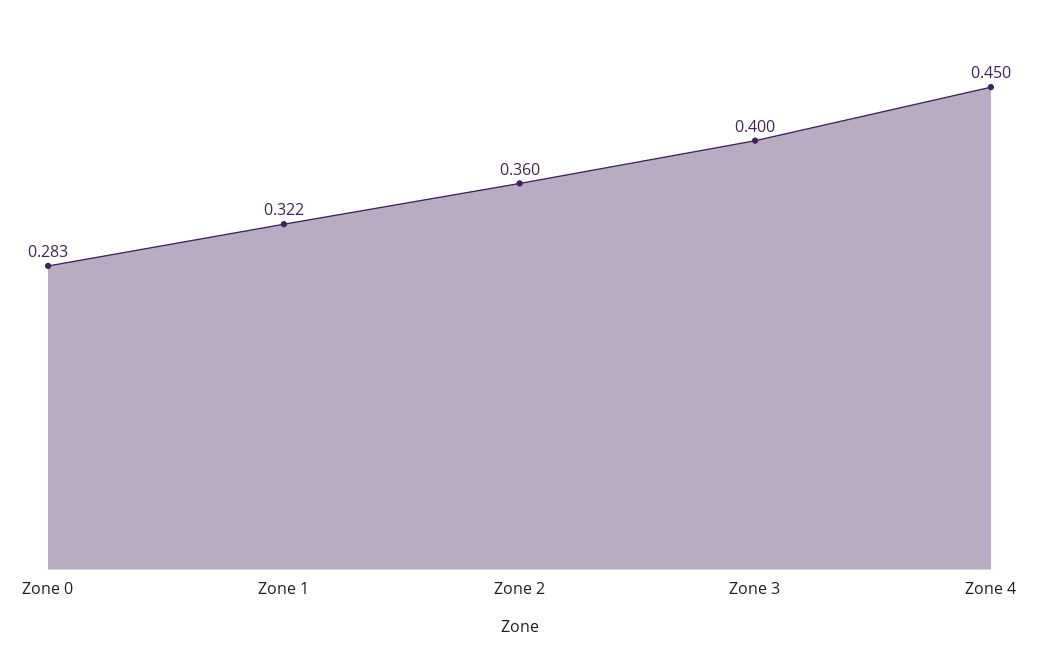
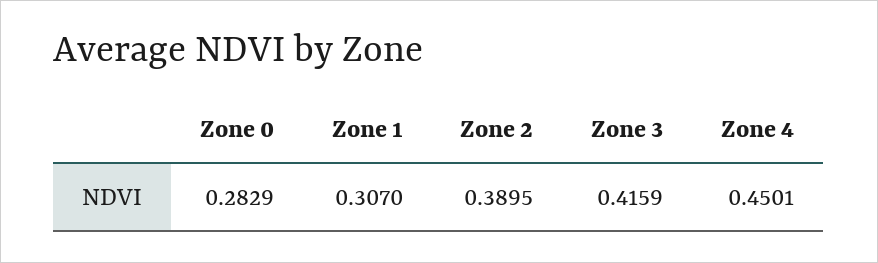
  {
    "Zone 0": 0.2829,
-   "Zone 1": 0.322,
+   "Zone 1": 0.307,
-   "Zone 2": 0.36,
+   "Zone 2": 0.3895,
-   "Zone 3": 0.4,
+   "Zone 3": 0.4159,
    "Zone 4": 0.4501
  }

